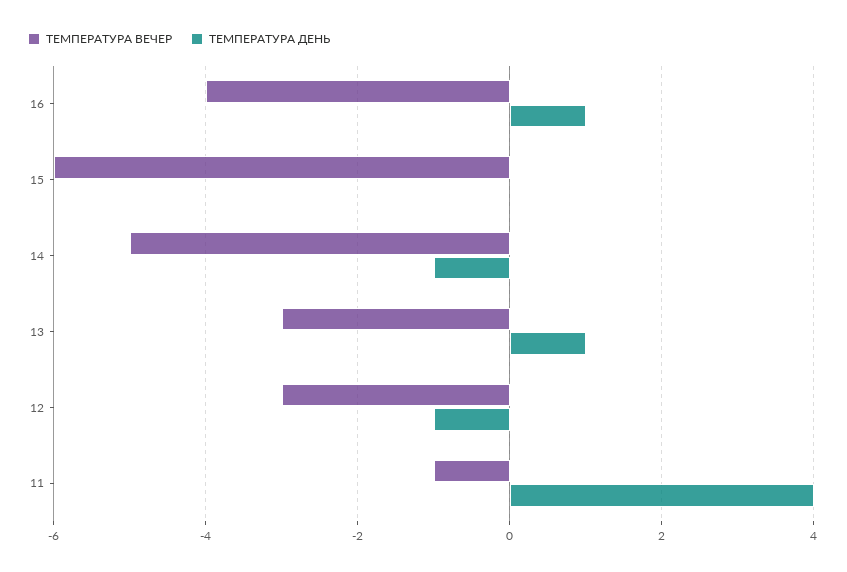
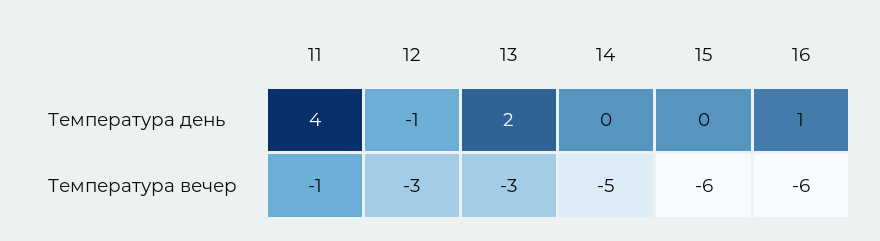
  {
    "ТЕМПЕРАТУРА ВЕЧЕР": {
-     "16": -4,
+     "16": -6,
      "15": -6,
      "14": -5,
      "13": -3,
      "12": -3,
      "11": -1
    },
    "ТЕМПЕРАТУРА ДЕНЬ": {
      "16": 1,
      "15": 0,
-     "14": -1,
+     "14": 0,
-     "13": 1,
+     "13": 2,
      "12": -1,
      "11": 4
    }
  }

